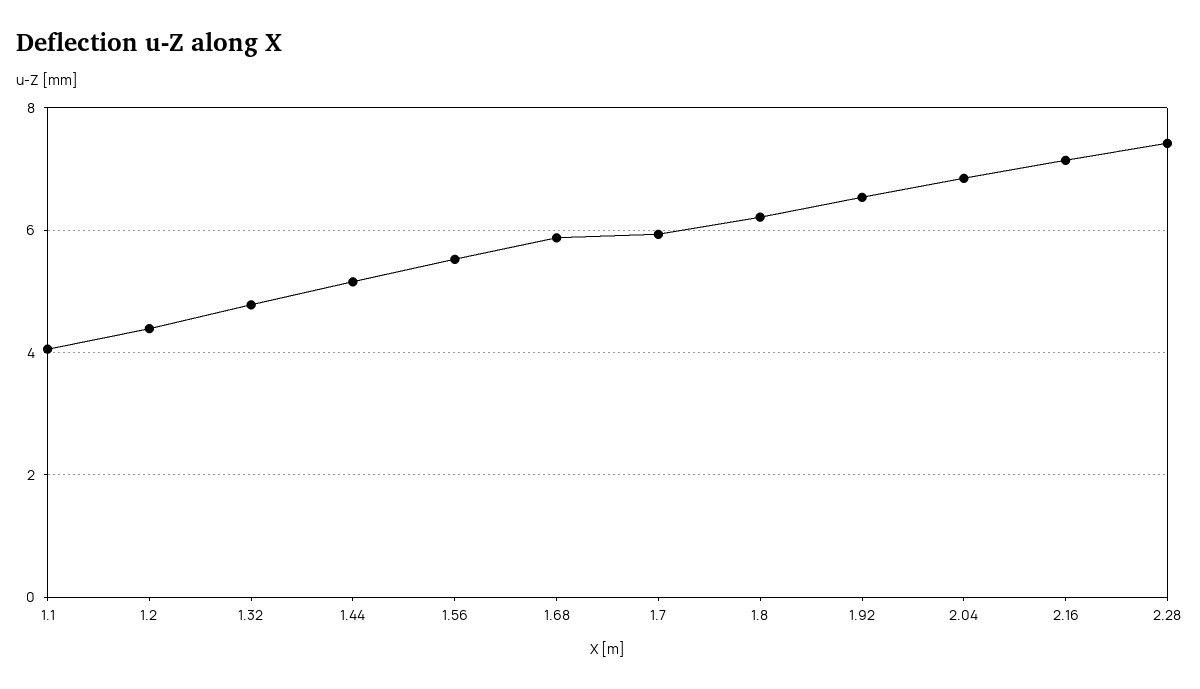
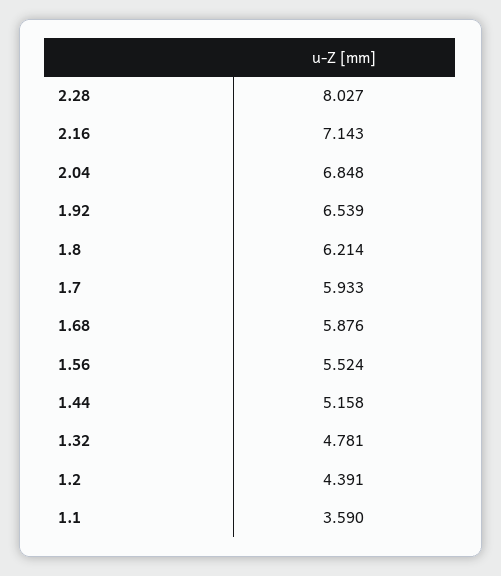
  {
-   "1.1": 4,
+   "1.1": 3.59,
    "1.2": 4.391,
    "1.32": 4.781,
    "1.44": 5.158,
    "1.56": 5.524,
    "1.68": 5.876,
    "1.7": 5.933,
    "1.8": 6.214,
    "1.92": 6.539,
    "2.04": 6.848,
    "2.16": 7.143,
-   "2.28": 7.4
+   "2.28": 8.027
  }

